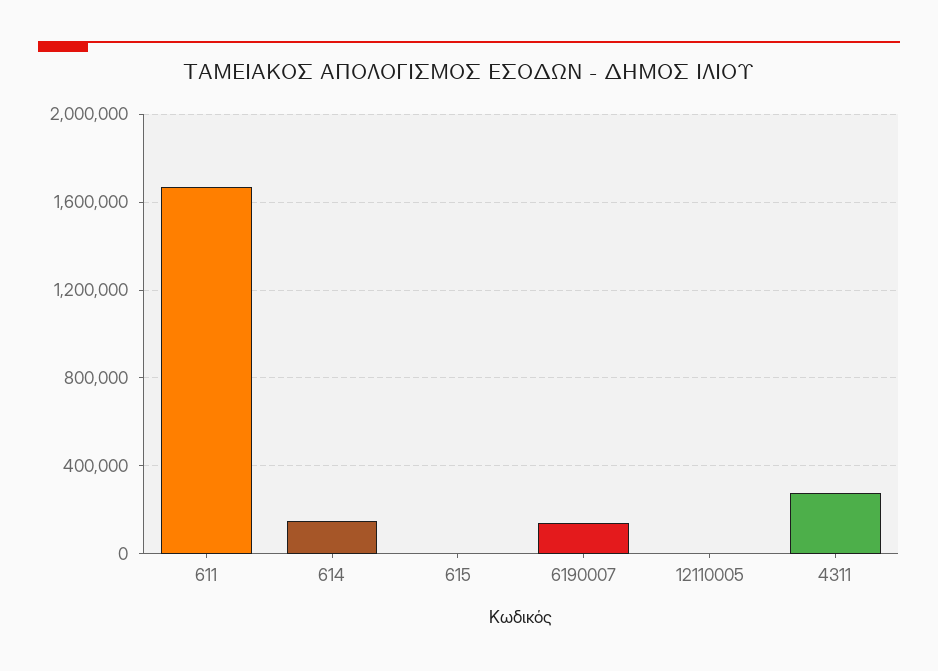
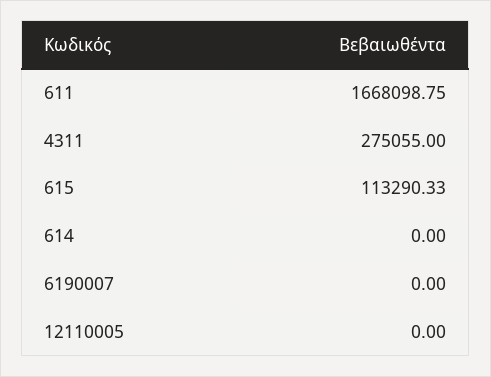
  {
    "611": 1668098.75,
-   "614": 150000,
+   "614": 0,
-   "615": 0,
+   "615": 113290.33,
-   "6190007": 150000,
+   "6190007": 0,
    "12110005": 0,
    "4311": 275055
  }

